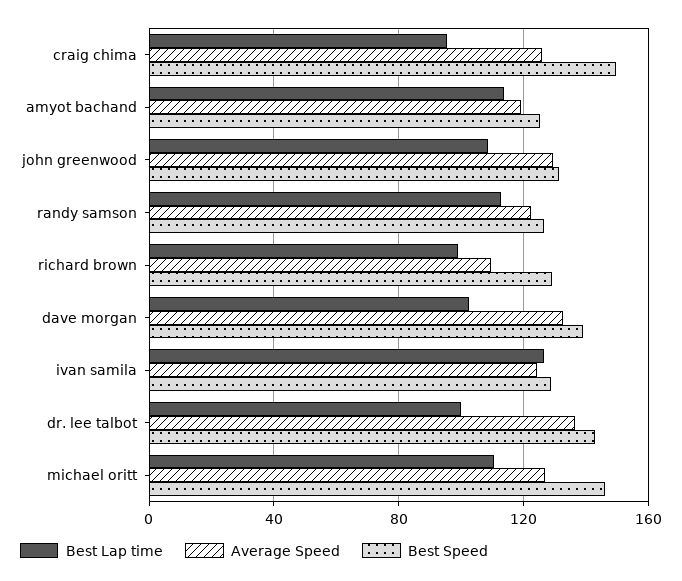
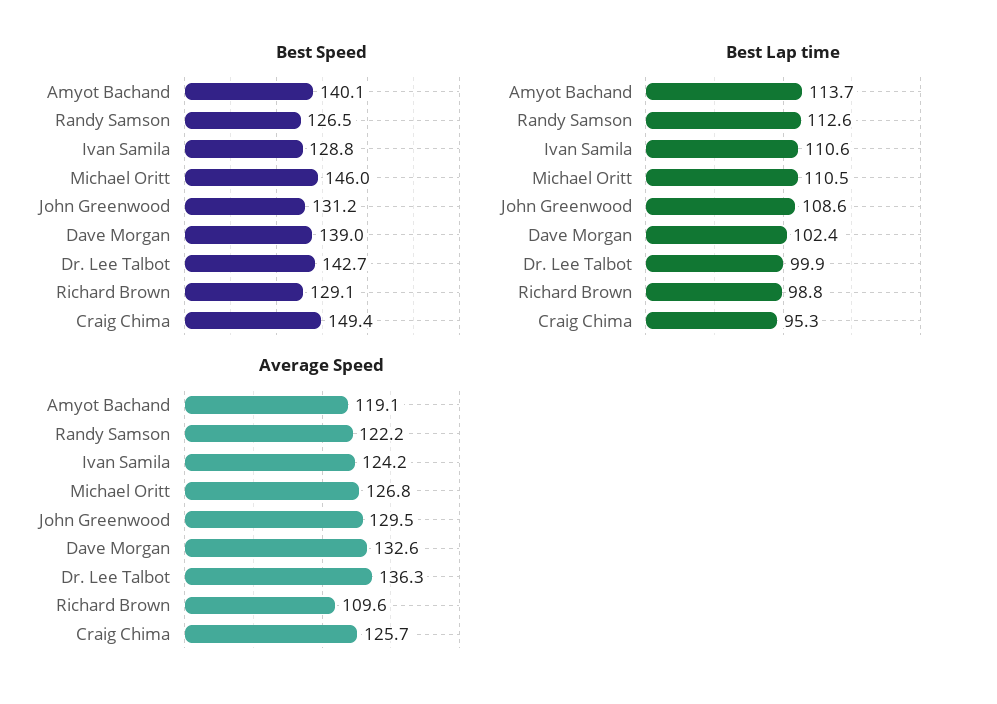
  {
    "Best Lap time": {
      "craig chima": 95.3,
      "amyot bachand": 113.7,
      "john greenwood": 108.6,
      "randy samson": 112.6,
      "richard brown": 98.8,
      "dave morgan": 102.4,
-     "ivan samila": 125,
+     "ivan samila": 110.6,
      "dr. lee talbot": 99.9,
      "michael oritt": 110.5
    },
    "Average Speed": {
      "craig chima": 125.7,
      "amyot bachand": 119.1,
      "john greenwood": 129.5,
      "randy samson": 122.2,
      "richard brown": 109.6,
      "dave morgan": 132.6,
      "ivan samila": 124.2,
      "dr. lee talbot": 136.3,
      "michael oritt": 126.8
    },
    "Best Speed": {
      "craig chima": 149.4,
-     "amyot bachand": 125,
+     "amyot bachand": 140.1,
      "john greenwood": 131.2,
      "randy samson": 126.5,
      "richard brown": 129.1,
      "dave morgan": 139,
      "ivan samila": 128.8,
      "dr. lee talbot": 142.7,
      "michael oritt": 146
    }
  }

